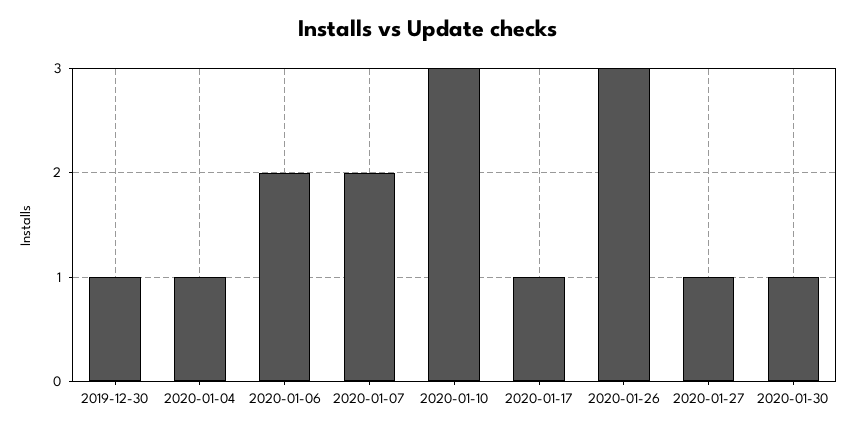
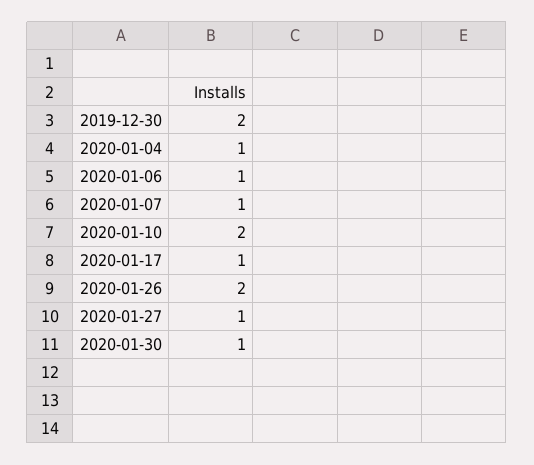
  {
-   "2019-12-30": 1,
+   "2019-12-30": 2,
    "2020-01-04": 1,
-   "2020-01-06": 2,
+   "2020-01-06": 1,
-   "2020-01-07": 2,
+   "2020-01-07": 1,
-   "2020-01-10": 3,
+   "2020-01-10": 2,
    "2020-01-17": 1,
-   "2020-01-26": 3,
+   "2020-01-26": 2,
    "2020-01-27": 1,
    "2020-01-30": 1
  }

